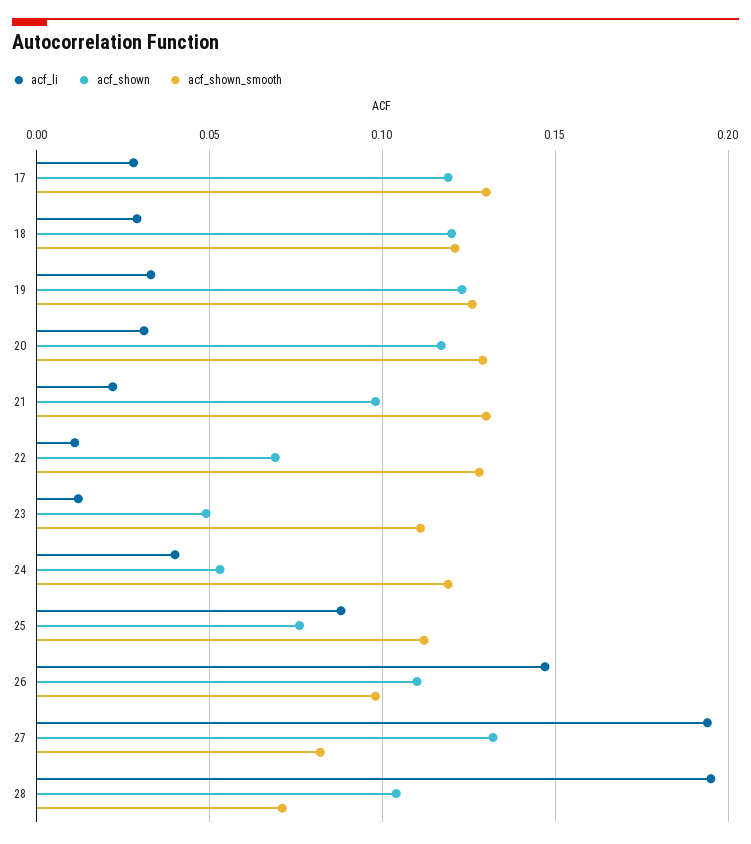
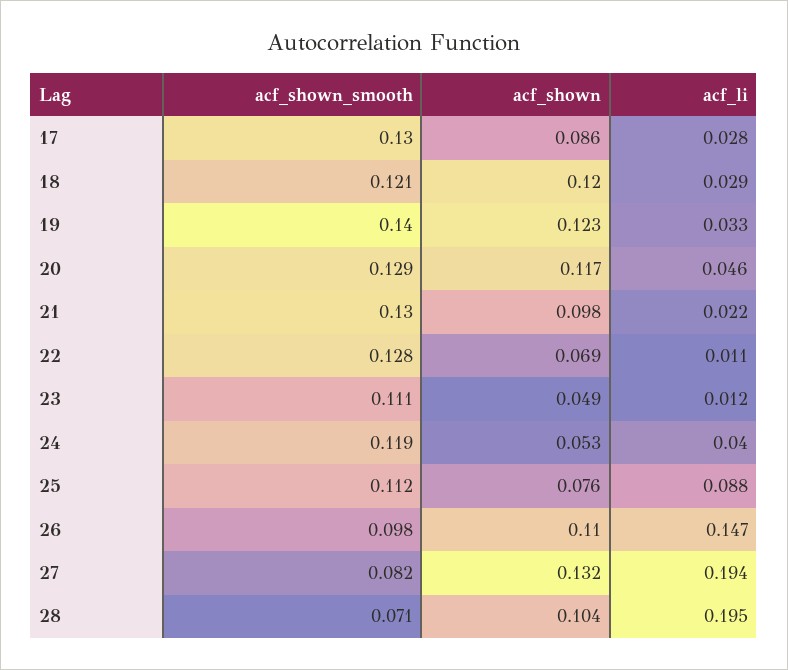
  {
    "acf_li": {
      "17": 0.028,
      "18": 0.029,
      "19": 0.033,
-     "20": 0.03,
+     "20": 0.046,
      "21": 0.022,
      "22": 0.011,
      "23": 0.012,
      "24": 0.04,
      "25": 0.088,
      "26": 0.147,
      "27": 0.194,
      "28": 0.195
    },
    "acf_shown": {
-     "17": 0.12,
+     "17": 0.086,
      "18": 0.12,
      "19": 0.123,
      "20": 0.117,
      "21": 0.098,
      "22": 0.069,
      "23": 0.049,
      "24": 0.053,
      "25": 0.076,
      "26": 0.11,
      "27": 0.132,
      "28": 0.104
    },
    "acf_shown_smooth": {
      "17": 0.13,
      "18": 0.121,
-     "19": 0.125,
+     "19": 0.14,
      "20": 0.129,
      "21": 0.13,
      "22": 0.128,
      "23": 0.111,
      "24": 0.119,
      "25": 0.112,
      "26": 0.098,
      "27": 0.082,
      "28": 0.071
    }
  }

